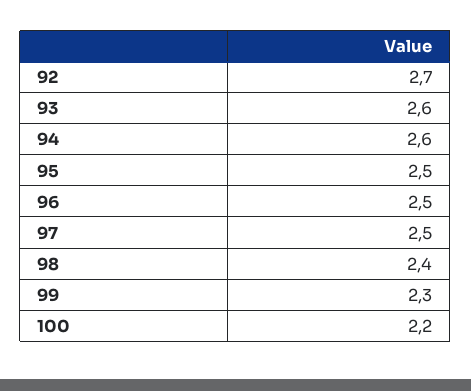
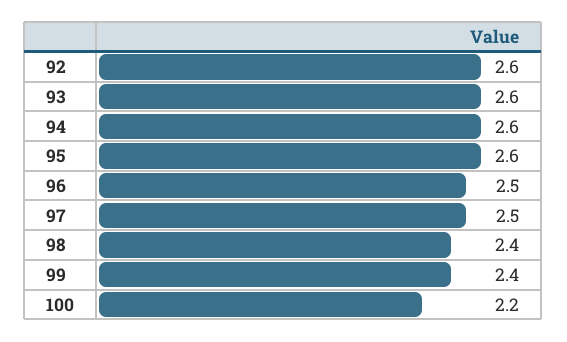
  {
-   "92": 2.7,
+   "92": 2.6,
    "93": 2.6,
    "94": 2.6,
-   "95": 2.5,
+   "95": 2.6,
    "96": 2.5,
    "97": 2.5,
    "98": 2.4,
-   "99": 2.3,
+   "99": 2.4,
    "100": 2.2
  }

